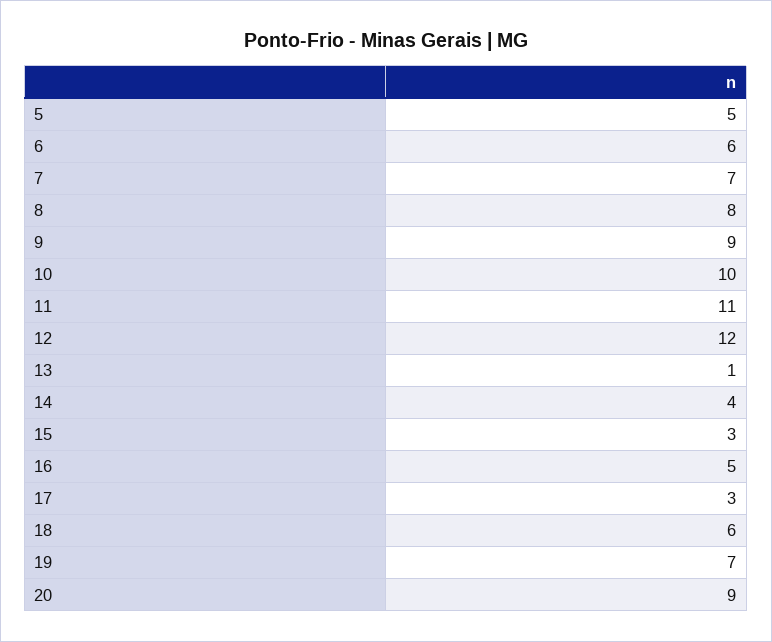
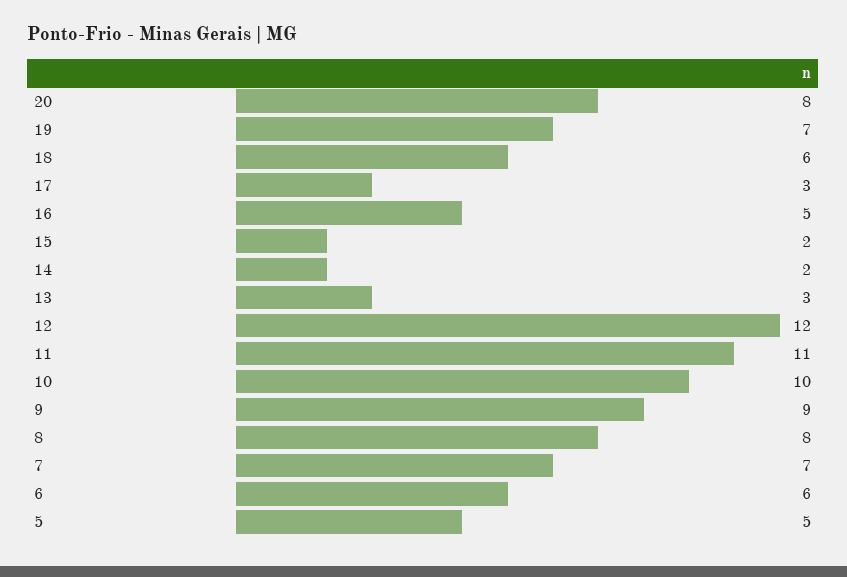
  {
    "5": 5,
    "6": 6,
    "7": 7,
    "8": 8,
    "9": 9,
    "10": 10,
    "11": 11,
    "12": 12,
-   "13": 1,
+   "13": 3,
-   "14": 4,
+   "14": 2,
-   "15": 3,
+   "15": 2,
    "16": 5,
    "17": 3,
    "18": 6,
    "19": 7,
-   "20": 9
+   "20": 8
  }

